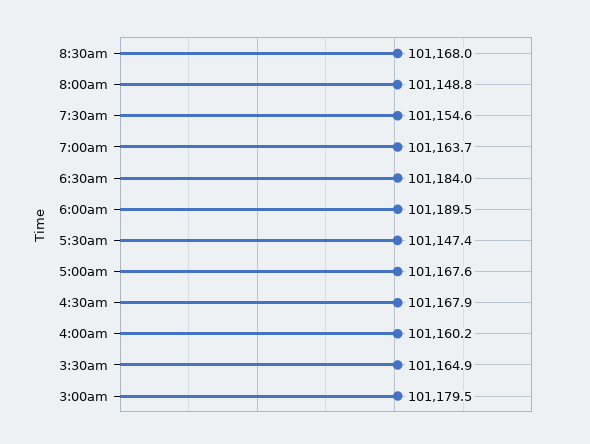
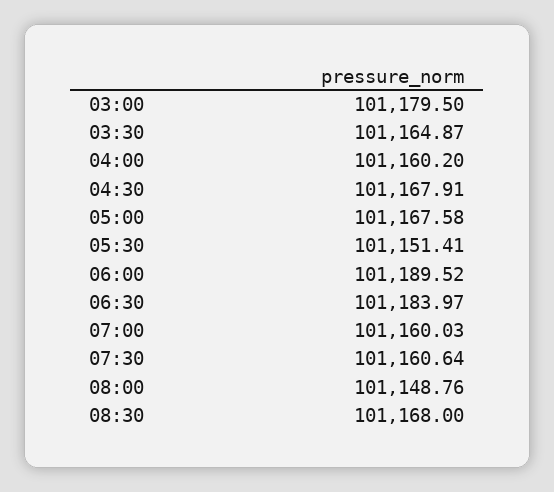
  {
    "8:30am": 101168,
    "8:00am": 101148.76,
-   "7:30am": 101154.6,
+   "7:30am": 101160.64,
-   "7:00am": 101163.7,
+   "7:00am": 101160.03,
    "6:30am": 101183.97,
    "6:00am": 101189.52,
-   "5:30am": 101147.4,
+   "5:30am": 101151.41,
    "5:00am": 101167.58,
    "4:30am": 101167.91,
    "4:00am": 101160.2,
    "3:30am": 101164.87,
    "3:00am": 101179.5
  }

